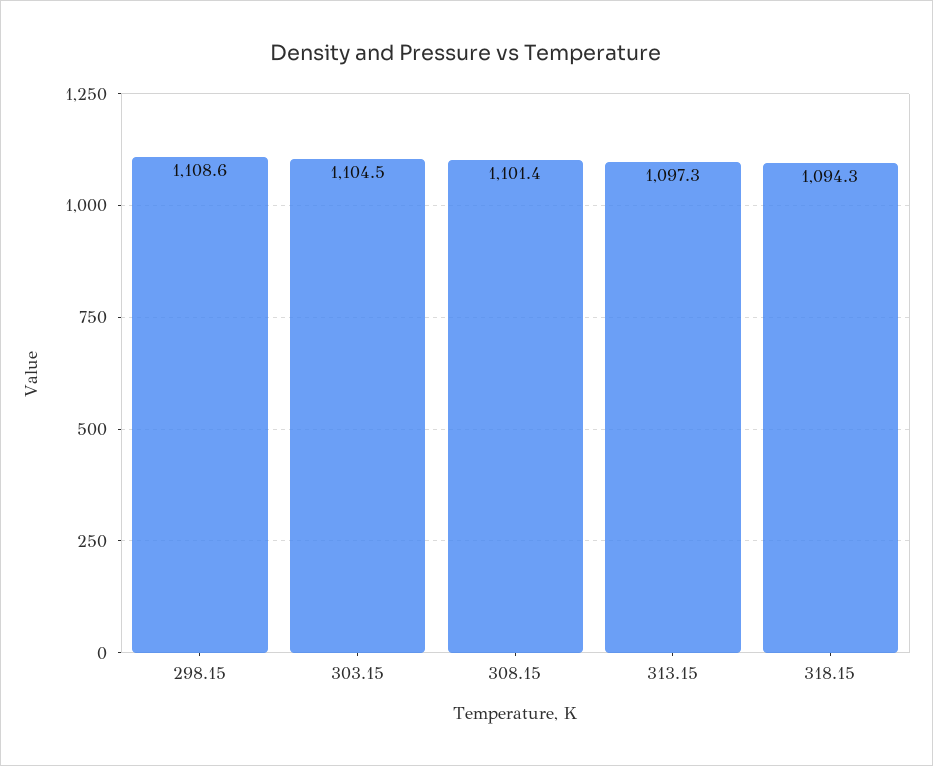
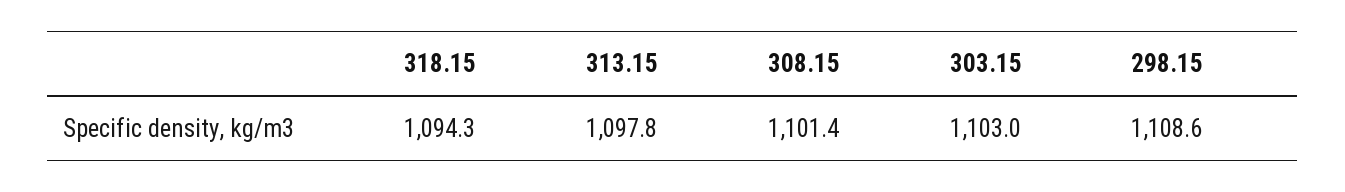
  {
    "298.15": 1108.6,
-   "303.15": 1104.5,
+   "303.15": 1103,
    "308.15": 1101.4,
-   "313.15": 1097.3,
+   "313.15": 1097.8,
    "318.15": 1094.3
  }

